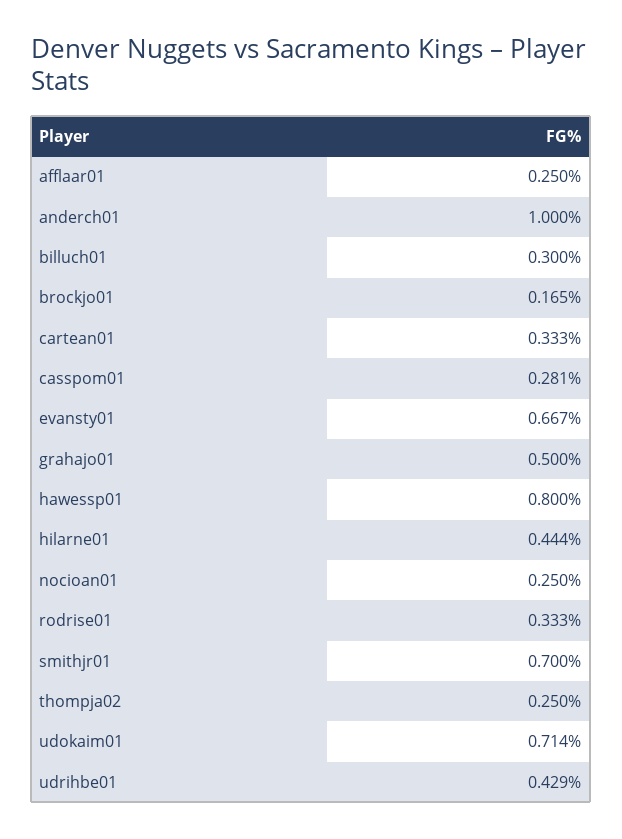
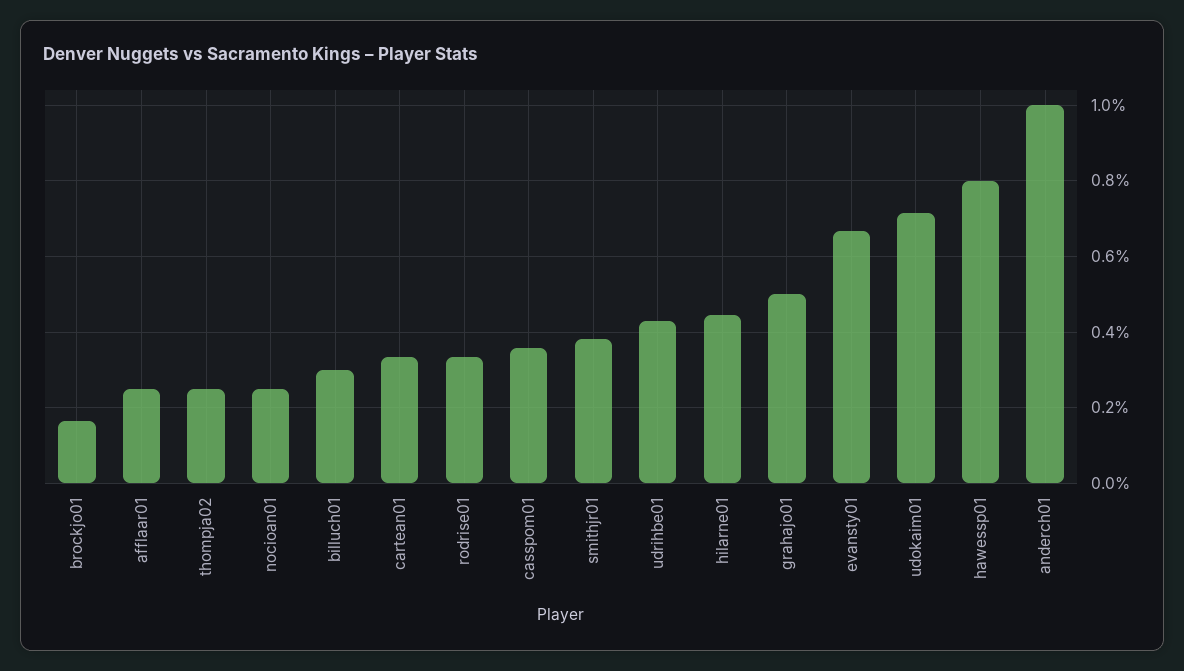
  {
    "afflaar01": 0.25,
    "anderch01": 1,
    "billuch01": 0.3,
    "brockjo01": 0.165,
    "cartean01": 0.333,
-   "casspom01": 0.281,
+   "casspom01": 0.36,
    "evansty01": 0.667,
    "grahajo01": 0.5,
    "hawessp01": 0.8,
    "hilarne01": 0.444,
    "nocioan01": 0.25,
    "rodrise01": 0.333,
-   "smithjr01": 0.7,
+   "smithjr01": 0.38,
    "thompja02": 0.25,
    "udokaim01": 0.714,
    "udrihbe01": 0.429
  }

